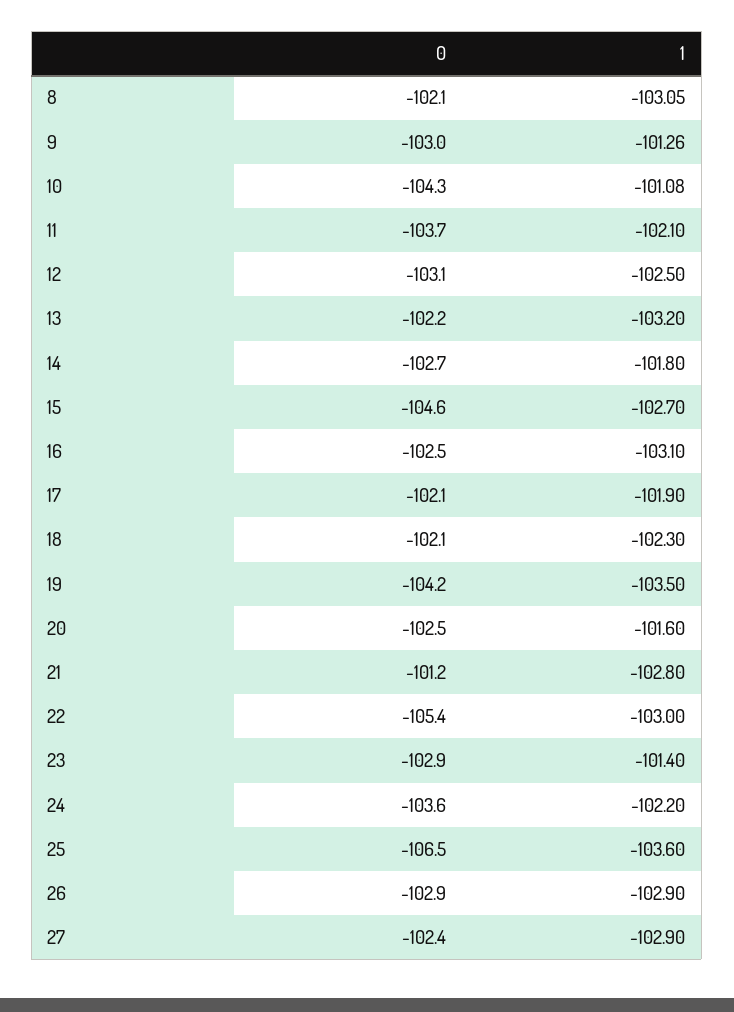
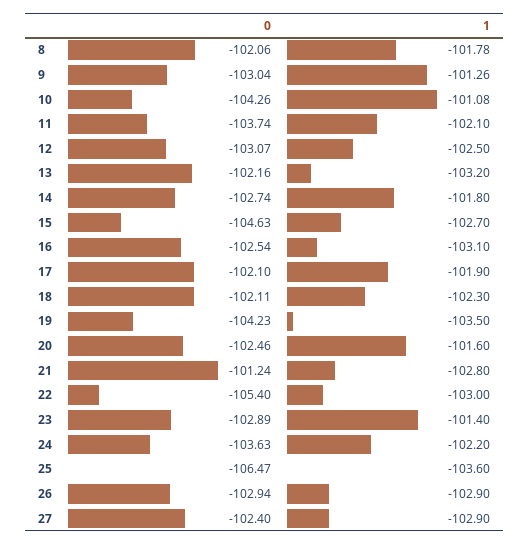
  {
    "0": {
      "8": -102.06,
      "9": -103.04,
      "10": -104.26,
      "11": -103.74,
      "12": -103.07,
      "13": -102.16,
      "14": -102.74,
      "15": -104.63,
      "16": -102.54,
      "17": -102.1,
      "18": -102.11,
      "19": -104.23,
      "20": -102.46,
      "21": -101.24,
      "22": -105.4,
      "23": -102.89,
      "24": -103.63,
      "25": -106.47,
      "26": -102.94,
      "27": -102.4
    },
    "1": {
-     "8": -103.05,
+     "8": -101.78,
      "9": -101.26,
      "10": -101.08,
      "11": -102.1,
      "12": -102.5,
      "13": -103.2,
      "14": -101.8,
      "15": -102.7,
      "16": -103.1,
      "17": -101.9,
      "18": -102.3,
      "19": -103.5,
      "20": -101.6,
      "21": -102.8,
      "22": -103,
      "23": -101.4,
      "24": -102.2,
      "25": -103.6,
      "26": -102.9,
      "27": -102.9
    }
  }

